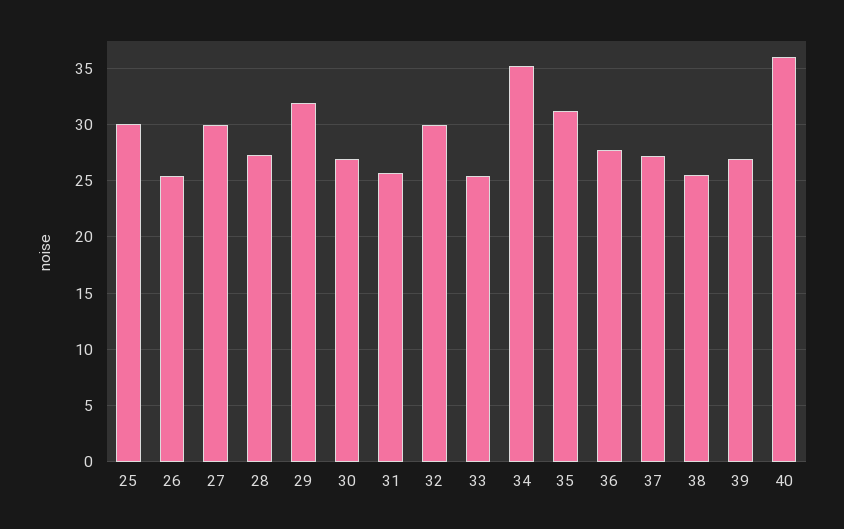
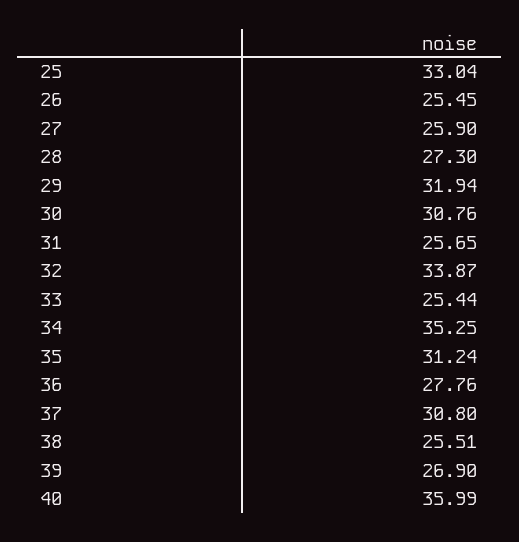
  {
-   "25": 30,
+   "25": 33.04,
    "26": 25.45,
-   "27": 30,
+   "27": 25.9,
    "28": 27.3,
    "29": 31.94,
-   "30": 27,
+   "30": 30.76,
    "31": 25.65,
-   "32": 30,
+   "32": 33.87,
    "33": 25.44,
    "34": 35.25,
    "35": 31.24,
    "36": 27.76,
-   "37": 27,
+   "37": 30.8,
    "38": 25.51,
    "39": 26.9,
    "40": 35.99
  }

